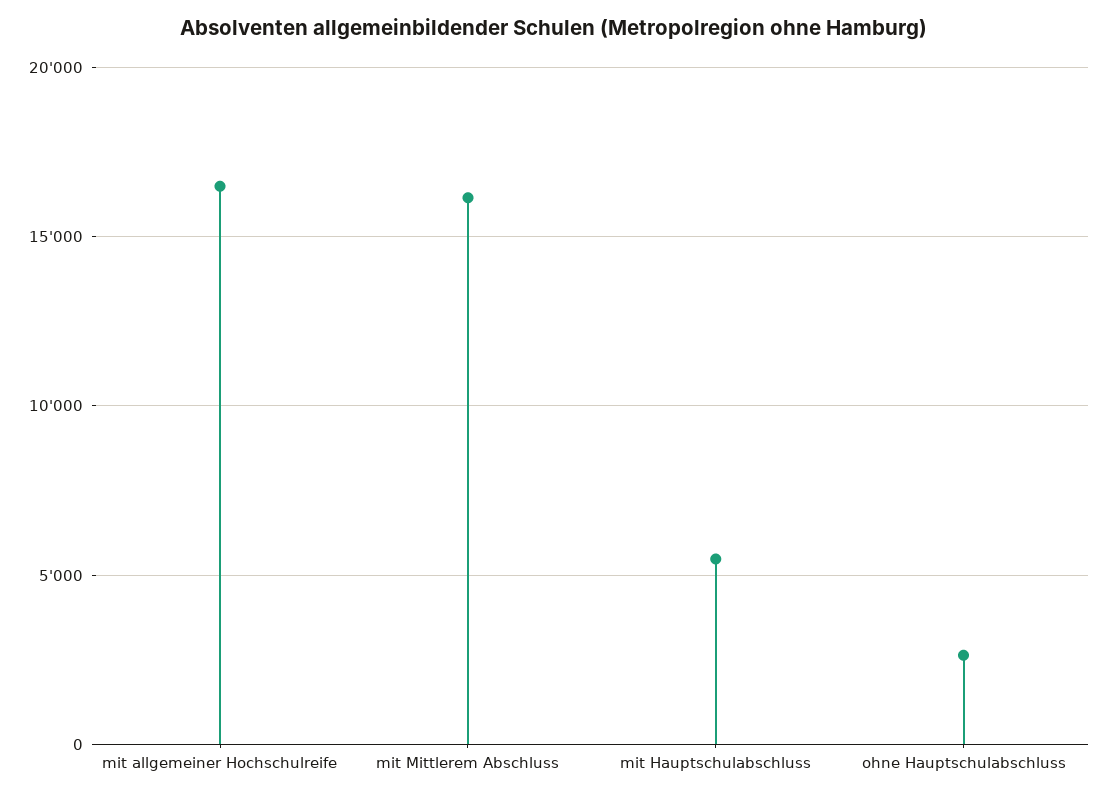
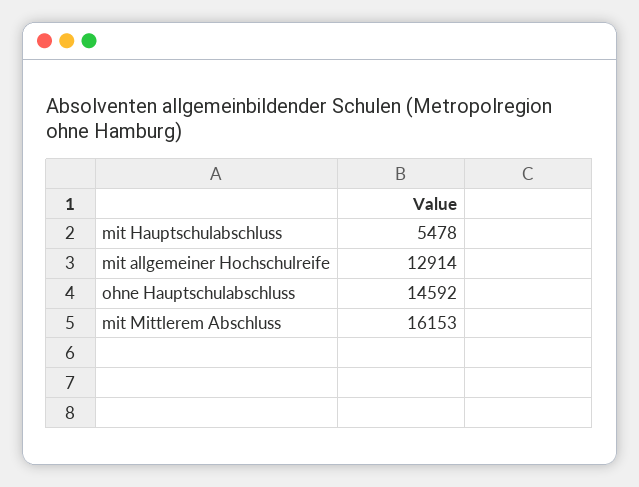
  {
-   "mit allgemeiner Hochschulreife": 16500,
+   "mit allgemeiner Hochschulreife": 12914,
    "mit Mittlerem Abschluss": 16153,
    "mit Hauptschulabschluss": 5478,
-   "ohne Hauptschulabschluss": 2500
+   "ohne Hauptschulabschluss": 14592
  }

